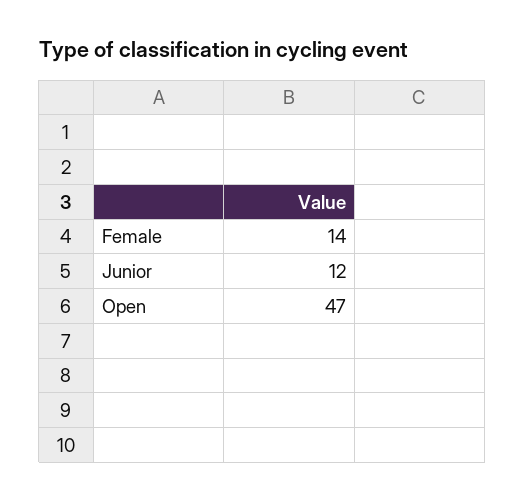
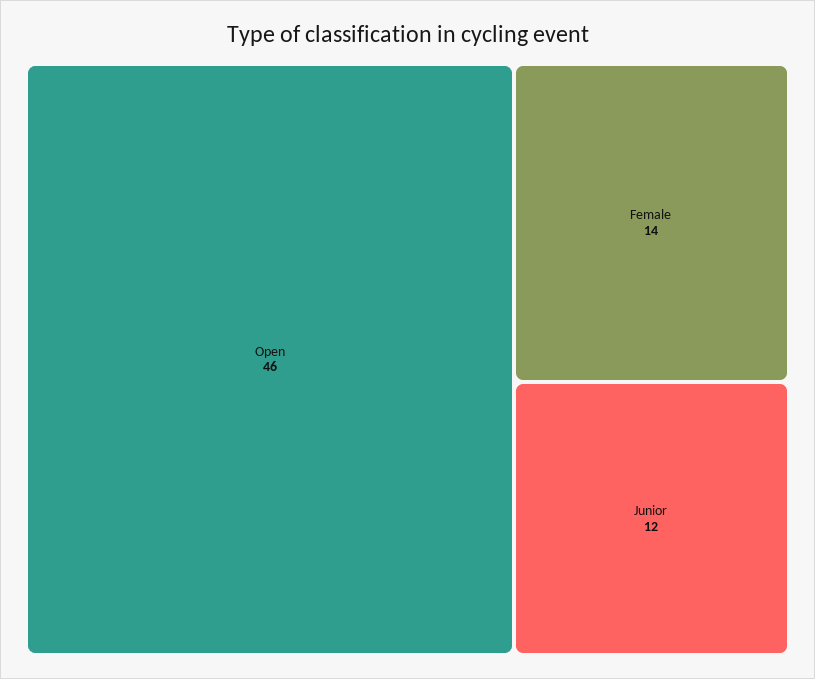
  {
    "Female": 14,
    "Junior": 12,
-   "Open": 47
+   "Open": 46
  }

